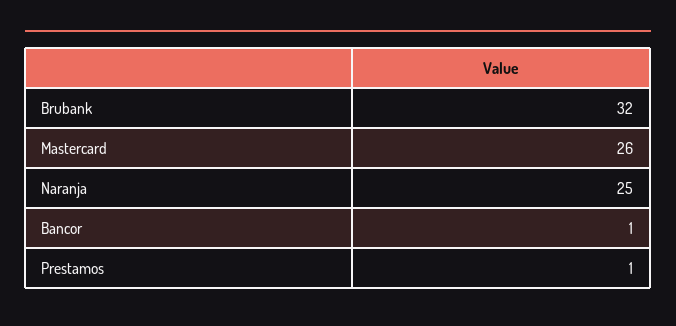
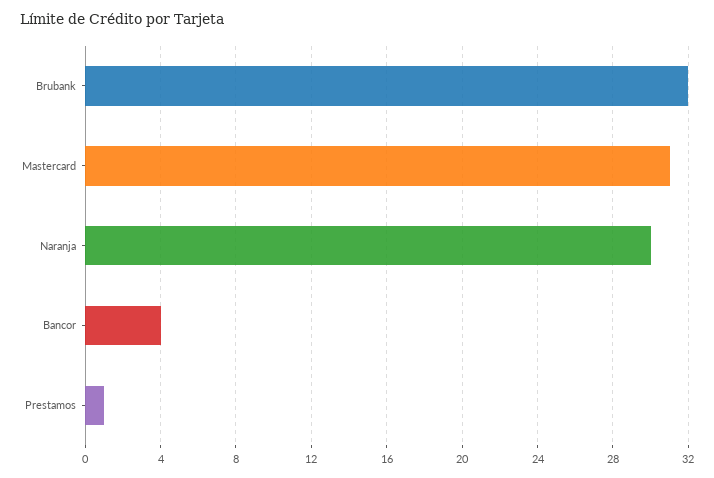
  {
    "Brubank": 32,
-   "Mastercard": 26,
+   "Mastercard": 31,
-   "Naranja": 25,
+   "Naranja": 30,
-   "Bancor": 1,
+   "Bancor": 4,
    "Prestamos": 1
  }

